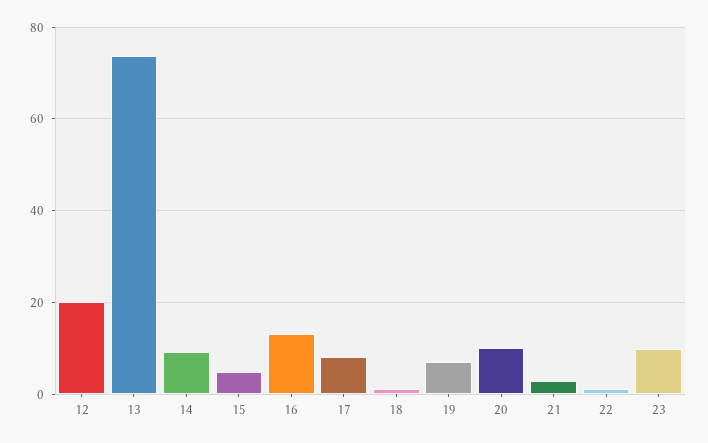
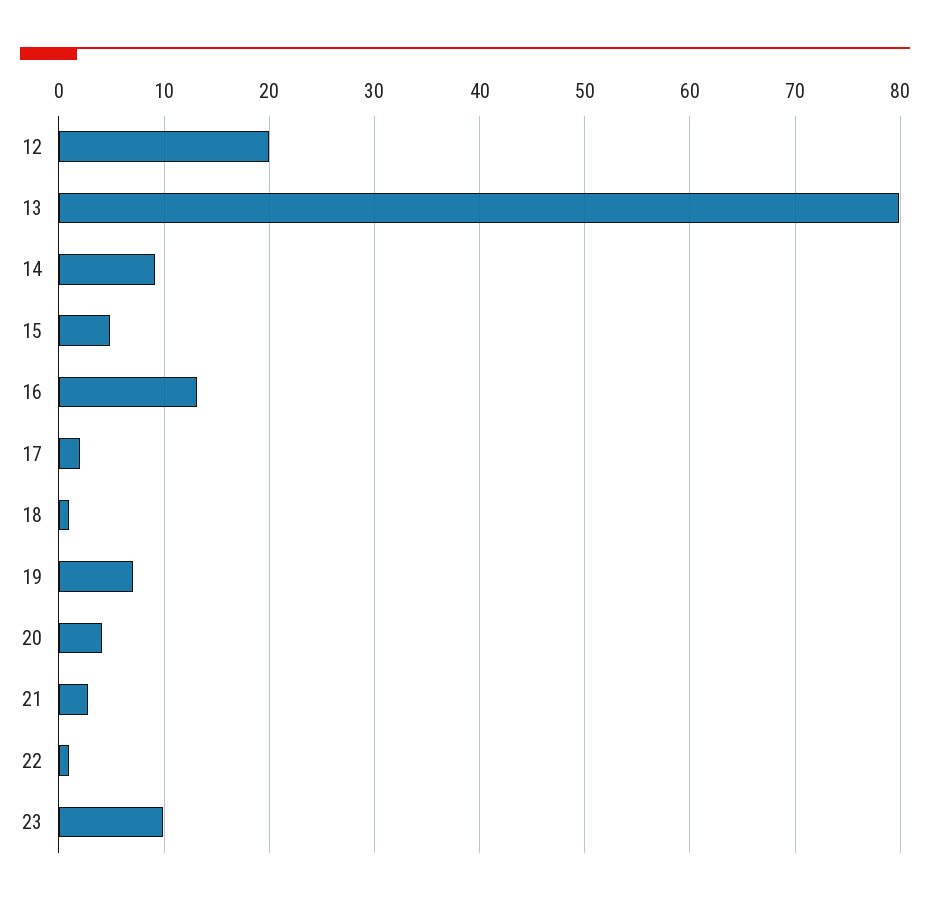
  {
    "12": 20,
-   "13": 74,
+   "13": 80,
    "14": 9,
    "15": 5,
    "16": 13,
-   "17": 8,
+   "17": 2,
    "18": 1,
    "19": 7,
-   "20": 10,
+   "20": 4,
    "21": 3,
    "22": 1,
    "23": 10
  }

